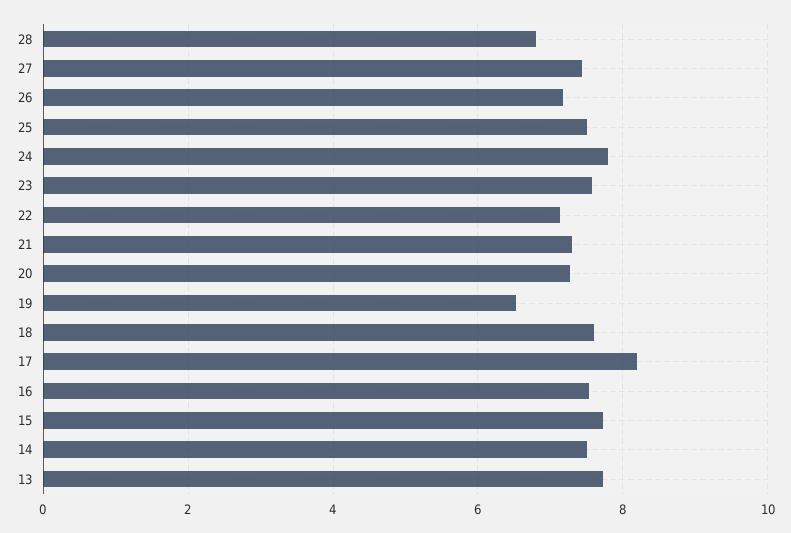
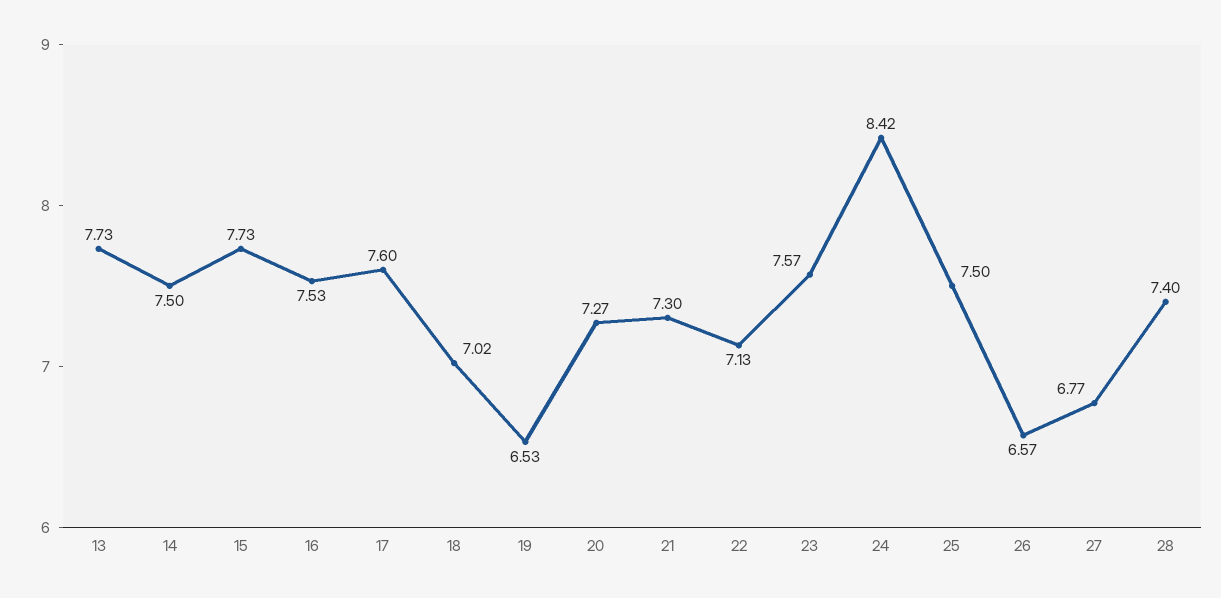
  {
-   "28": 6.8,
+   "28": 7.4,
-   "27": 7.4,
+   "27": 6.77,
-   "26": 7.2,
+   "26": 6.57,
    "25": 7.5,
-   "24": 7.8,
+   "24": 8.42,
    "23": 7.57,
    "22": 7.13,
    "21": 7.3,
    "20": 7.27,
    "19": 6.53,
-   "18": 7.6,
+   "18": 7.02,
-   "17": 8.2,
+   "17": 7.6,
    "16": 7.53,
    "15": 7.73,
    "14": 7.5,
    "13": 7.73
  }

